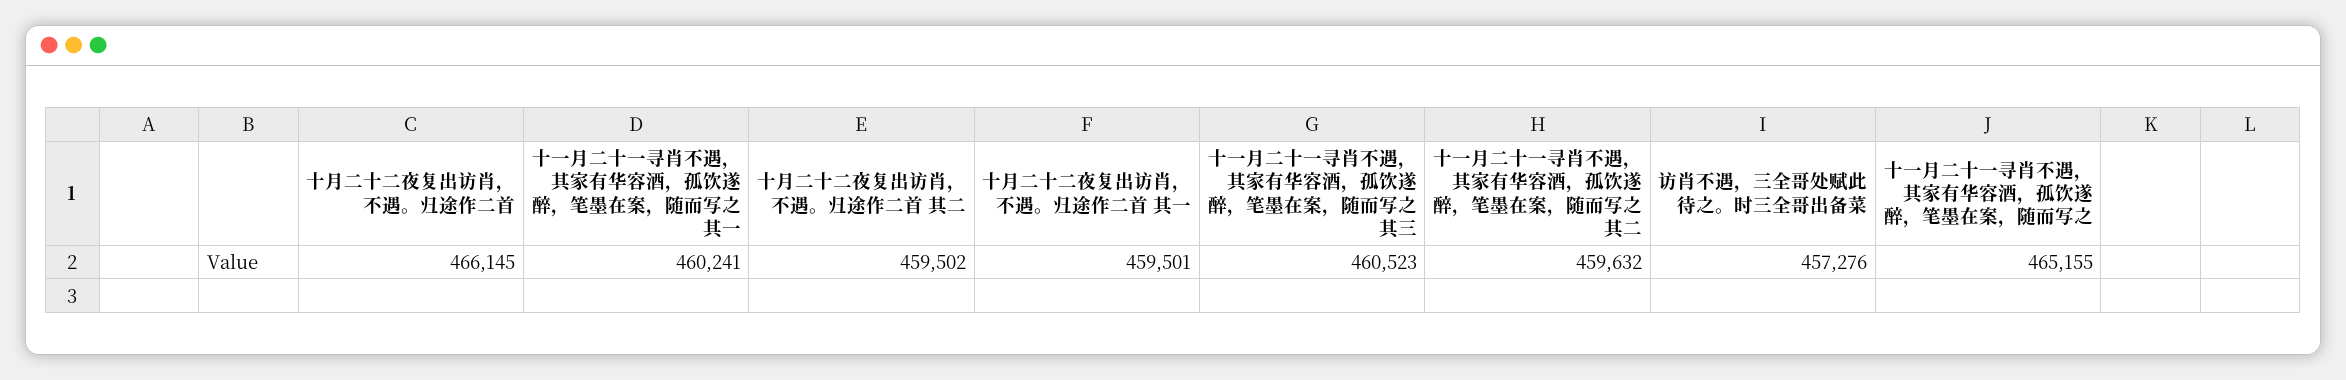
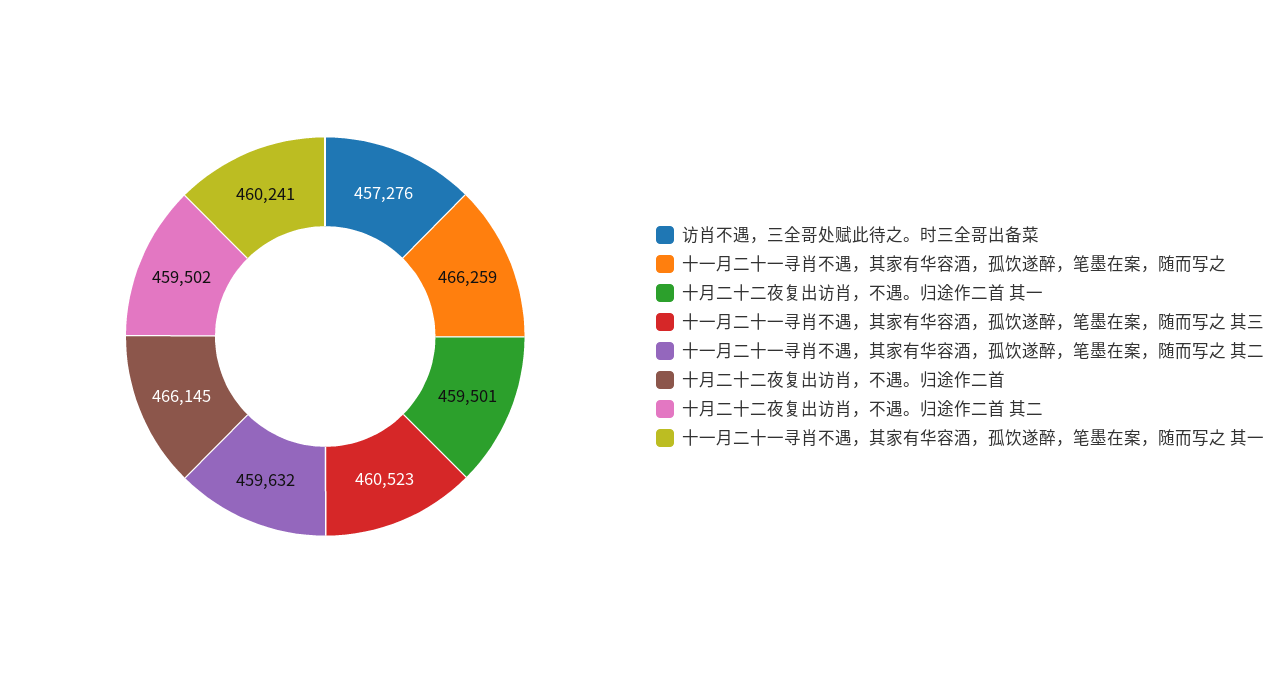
  {
    "十月二十二夜复出访肖，不遇。归途作二首": 466145,
    "十一月二十一寻肖不遇，其家有华容酒，孤饮遂醉，笔墨在案，随而写之 其一": 460241,
    "十月二十二夜复出访肖，不遇。归途作二首 其二": 459502,
    "十月二十二夜复出访肖，不遇。归途作二首 其一": 459501,
    "十一月二十一寻肖不遇，其家有华容酒，孤饮遂醉，笔墨在案，随而写之 其三": 460523,
    "十一月二十一寻肖不遇，其家有华容酒，孤饮遂醉，笔墨在案，随而写之 其二": 459632,
    "访肖不遇，三全哥处赋此待之。时三全哥出备菜": 457276,
-   "十一月二十一寻肖不遇，其家有华容酒，孤饮遂醉，笔墨在案，随而写之": 465155
+   "十一月二十一寻肖不遇，其家有华容酒，孤饮遂醉，笔墨在案，随而写之": 466259
  }

